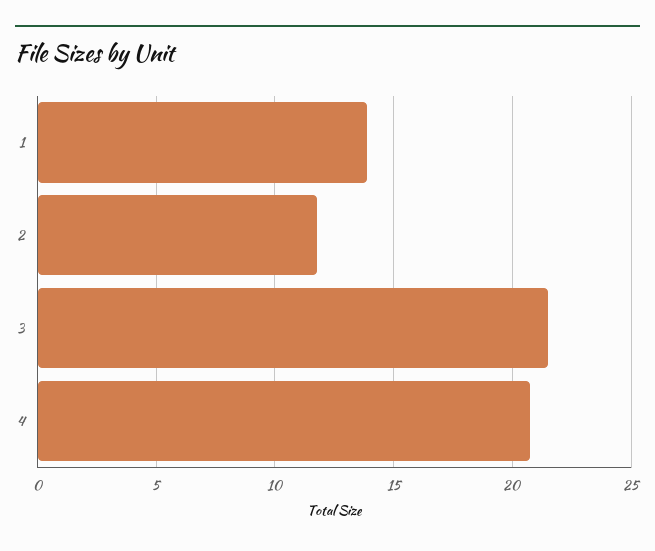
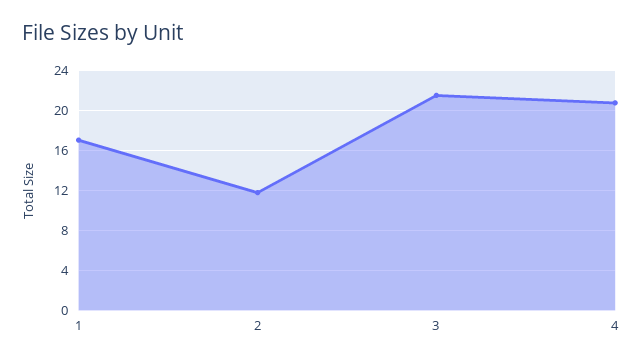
  {
-   "1": 14,
+   "1": 17,
    "2": 12,
    "3": 21.5,
    "4": 20.5
  }

